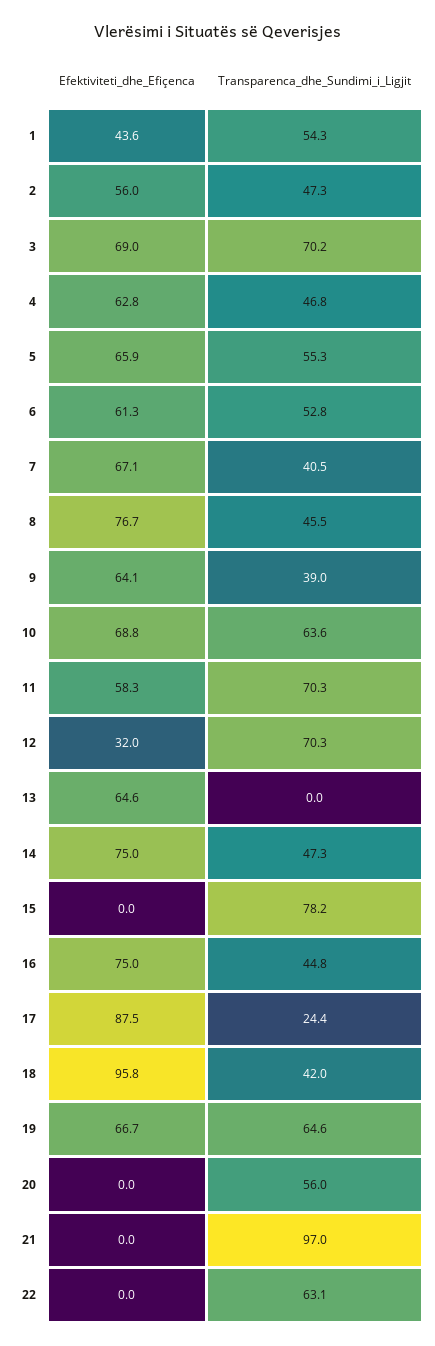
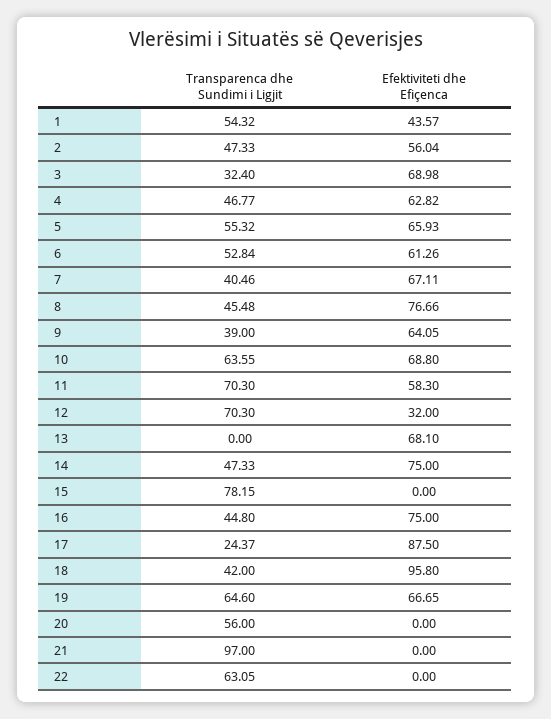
  {
    "Efektiviteti_dhe_Efiçenca": {
      "1": 43.57,
      "2": 56.04,
      "3": 68.98,
      "4": 62.82,
      "5": 65.93,
      "6": 61.26,
      "7": 67.11,
      "8": 76.66,
      "9": 64.05,
      "10": 68.8,
      "11": 58.3,
      "12": 32,
-     "13": 64.6,
+     "13": 68.1,
      "14": 75,
      "15": 0,
      "16": 75,
      "17": 87.5,
      "18": 95.8,
      "19": 66.65,
      "20": 0,
      "21": 0,
      "22": 0
    },
    "Transparenca_dhe_Sundimi_i_Ligjit": {
      "1": 54.32,
      "2": 47.33,
-     "3": 70.2,
+     "3": 32.4,
      "4": 46.77,
      "5": 55.32,
      "6": 52.84,
      "7": 40.46,
      "8": 45.48,
      "9": 39,
      "10": 63.55,
      "11": 70.3,
      "12": 70.3,
      "13": 0,
      "14": 47.33,
      "15": 78.15,
      "16": 44.8,
      "17": 24.37,
      "18": 42,
      "19": 64.6,
      "20": 56,
      "21": 97,
      "22": 63.05
    }
  }

